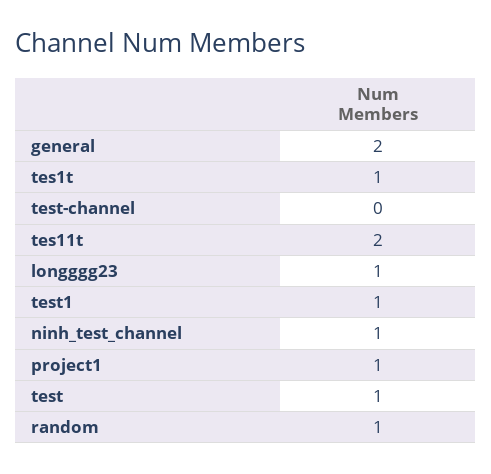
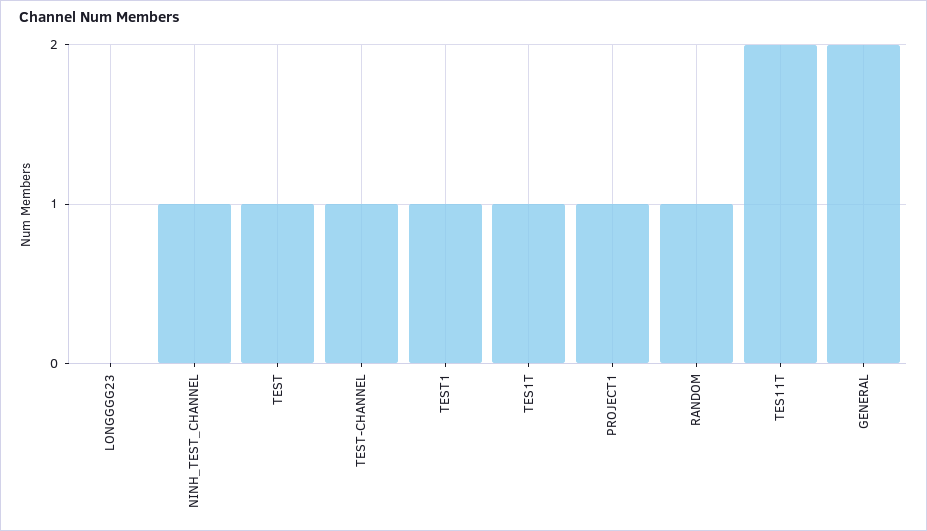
  {
    "general": 2,
    "tes1t": 1,
-   "test-channel": 0,
+   "test-channel": 1,
    "tes11t": 2,
-   "longggg23": 1,
+   "longggg23": 0,
    "test1": 1,
    "ninh_test_channel": 1,
    "project1": 1,
    "test": 1,
    "random": 1
  }

